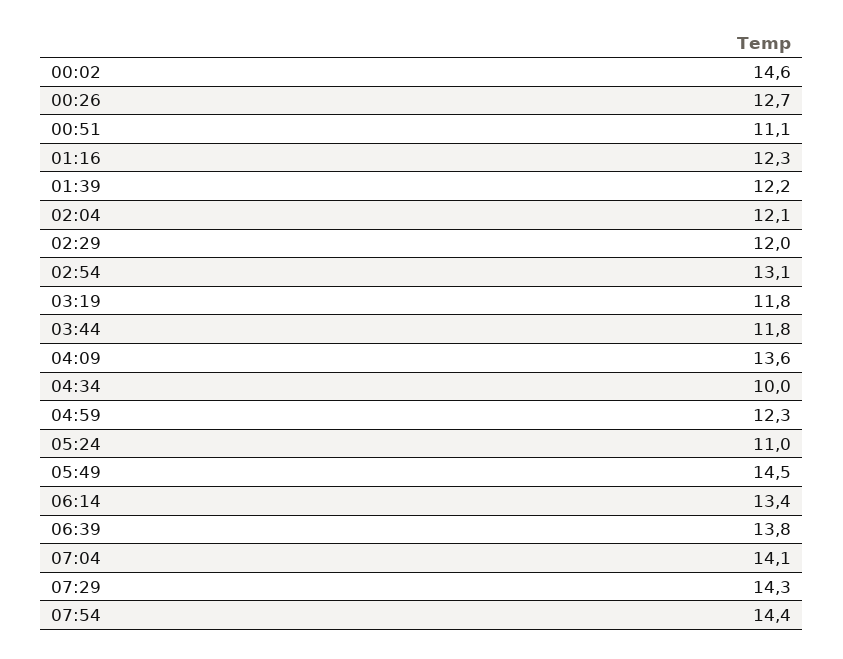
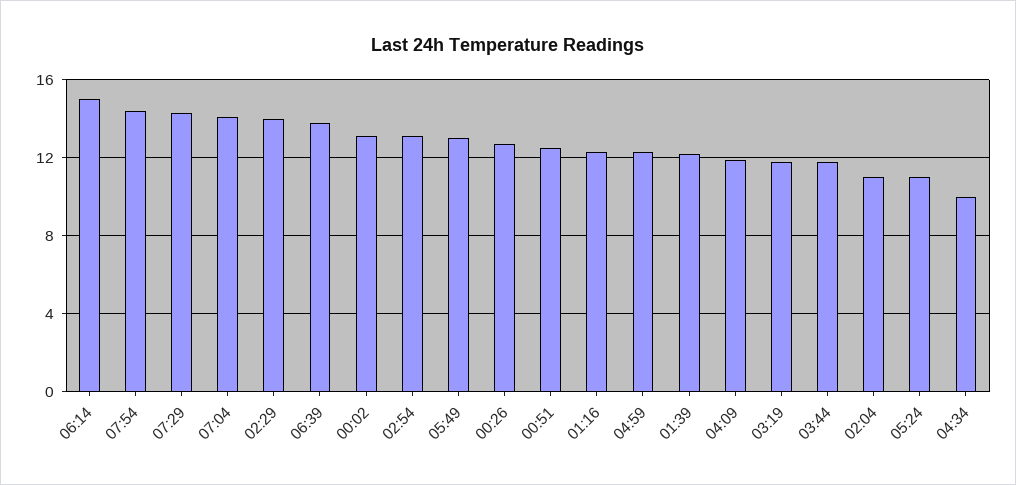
  {
-   "00:02": 14.6,
+   "00:02": 13,
    "00:26": 12.7,
-   "00:51": 11.1,
+   "00:51": 12.5,
    "01:16": 12.3,
    "01:39": 12.2,
-   "02:04": 12.1,
+   "02:04": 11,
-   "02:29": 12,
+   "02:29": 14,
    "02:54": 13.1,
    "03:19": 11.8,
    "03:44": 11.8,
-   "04:09": 13.6,
+   "04:09": 12,
    "04:34": 10,
    "04:59": 12.3,
    "05:24": 11,
-   "05:49": 14.5,
+   "05:49": 13,
-   "06:14": 13.4,
+   "06:14": 15,
    "06:39": 13.8,
    "07:04": 14.1,
    "07:29": 14.3,
    "07:54": 14.4
  }

